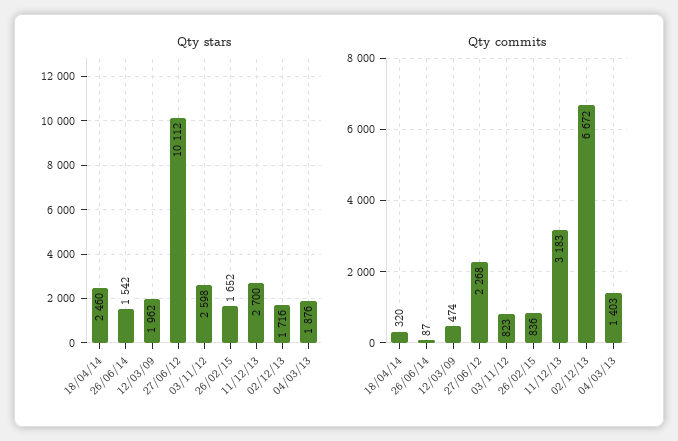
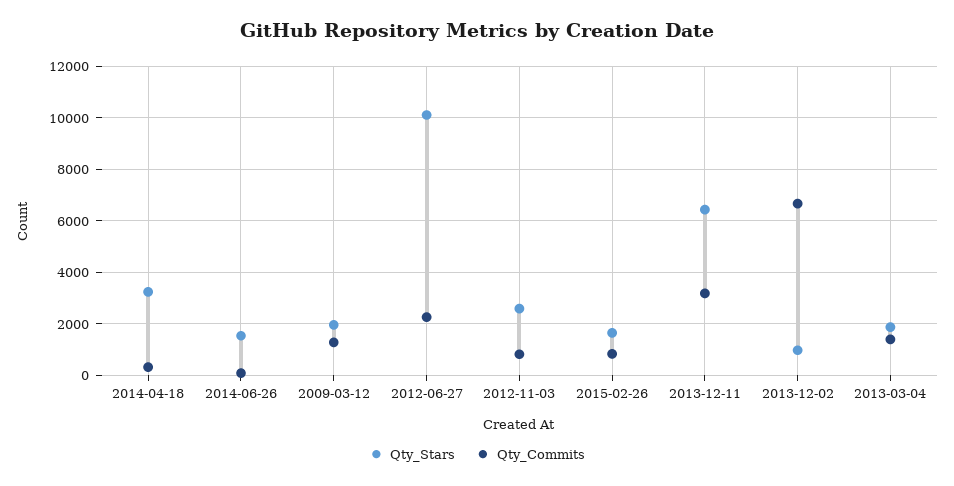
  {
    "Qty stars": {
-     "18/04/14": 2460,
+     "18/04/14": 3250,
      "26/06/14": 1542,
      "12/03/09": 1962,
      "27/06/12": 10112,
      "03/11/12": 2598,
      "26/02/15": 1652,
-     "11/12/13": 2700,
+     "11/12/13": 6500,
-     "02/12/13": 1716,
+     "02/12/13": 1000,
      "04/03/13": 1876
    },
    "Qty commits": {
      "18/04/14": 320,
      "26/06/14": 87,
-     "12/03/09": 474,
+     "12/03/09": 1250,
      "27/06/12": 2268,
      "03/11/12": 823,
      "26/02/15": 836,
      "11/12/13": 3183,
      "02/12/13": 6672,
      "04/03/13": 1403
    }
  }

